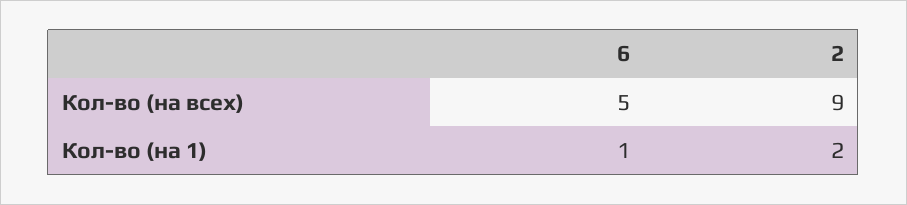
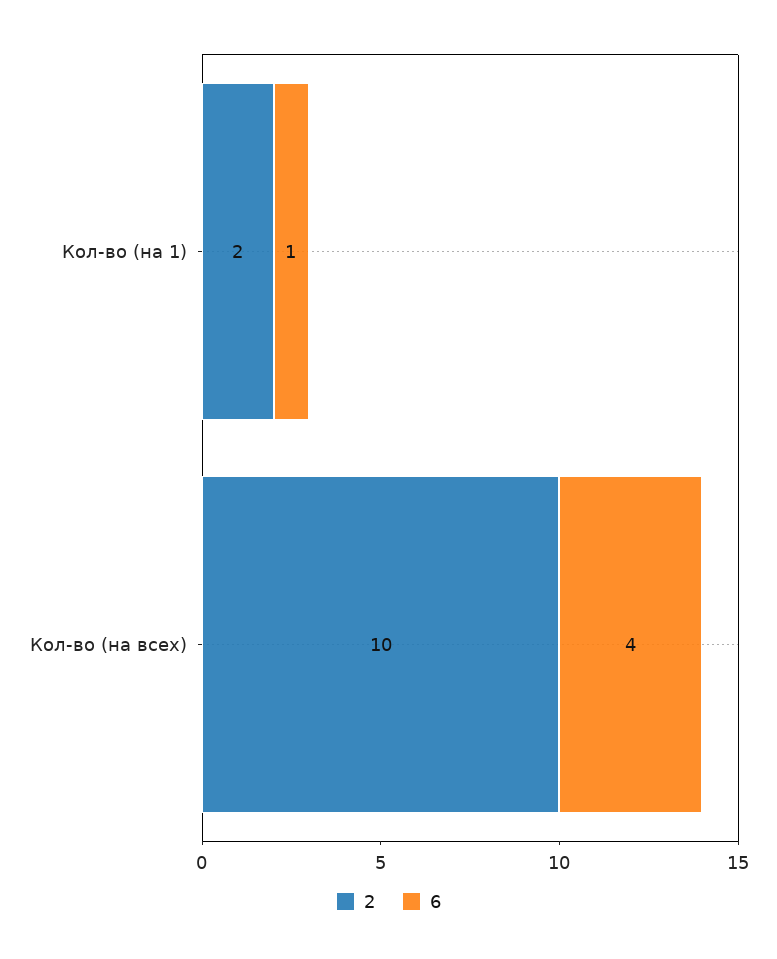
  {
    "6": {
-     "Кол-во (на всех)": 5,
+     "Кол-во (на всех)": 4,
      "Кол-во (на 1)": 1
    },
    "2": {
-     "Кол-во (на всех)": 9,
+     "Кол-во (на всех)": 10,
      "Кол-во (на 1)": 2
    }
  }

